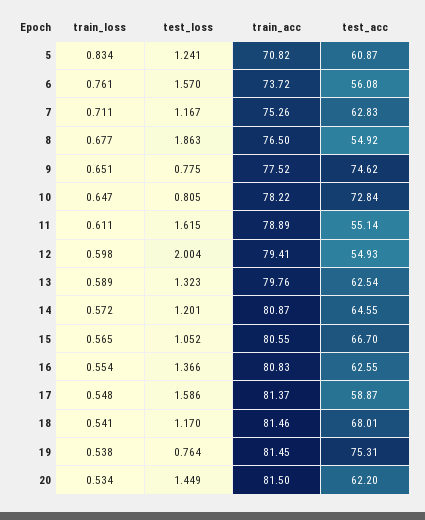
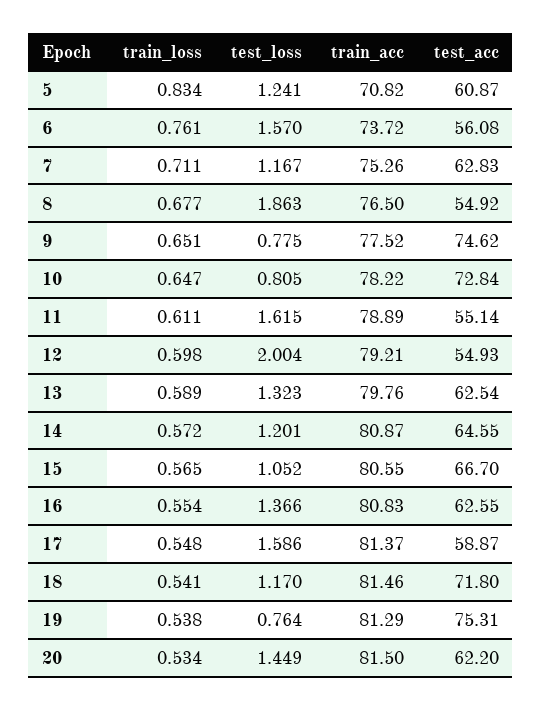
  {
    "train_loss": {
      "5": 0.834,
      "6": 0.761,
      "7": 0.711,
      "8": 0.677,
      "9": 0.651,
      "10": 0.647,
      "11": 0.611,
      "12": 0.598,
      "13": 0.589,
      "14": 0.572,
      "15": 0.565,
      "16": 0.554,
      "17": 0.548,
      "18": 0.541,
      "19": 0.538,
      "20": 0.534
    },
    "test_loss": {
      "5": 1.241,
      "6": 1.57,
      "7": 1.167,
      "8": 1.863,
      "9": 0.775,
      "10": 0.805,
      "11": 1.615,
      "12": 2.004,
      "13": 1.323,
      "14": 1.201,
      "15": 1.052,
      "16": 1.366,
      "17": 1.586,
      "18": 1.17,
      "19": 0.764,
      "20": 1.449
    },
    "train_acc": {
      "5": 70.82,
      "6": 73.72,
      "7": 75.26,
      "8": 76.5,
      "9": 77.52,
      "10": 78.22,
      "11": 78.89,
-     "12": 79.41,
+     "12": 79.21,
      "13": 79.76,
      "14": 80.87,
      "15": 80.55,
      "16": 80.83,
      "17": 81.37,
      "18": 81.46,
-     "19": 81.45,
+     "19": 81.29,
      "20": 81.5
    },
    "test_acc": {
      "5": 60.87,
      "6": 56.08,
      "7": 62.83,
      "8": 54.92,
      "9": 74.62,
      "10": 72.84,
      "11": 55.14,
      "12": 54.93,
      "13": 62.54,
      "14": 64.55,
      "15": 66.7,
      "16": 62.55,
      "17": 58.87,
-     "18": 68.01,
+     "18": 71.8,
      "19": 75.31,
      "20": 62.2
    }
  }

